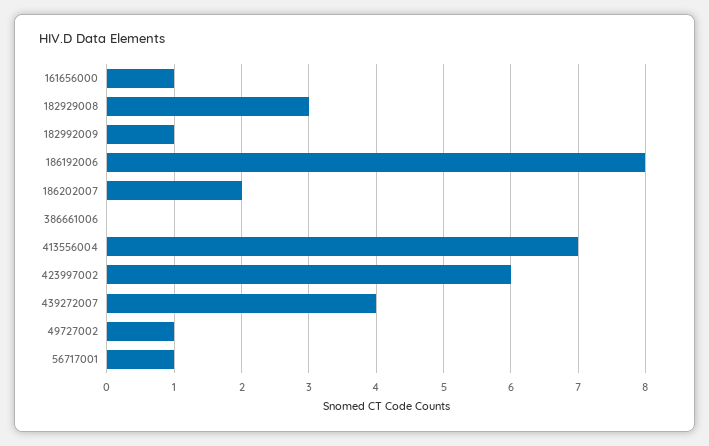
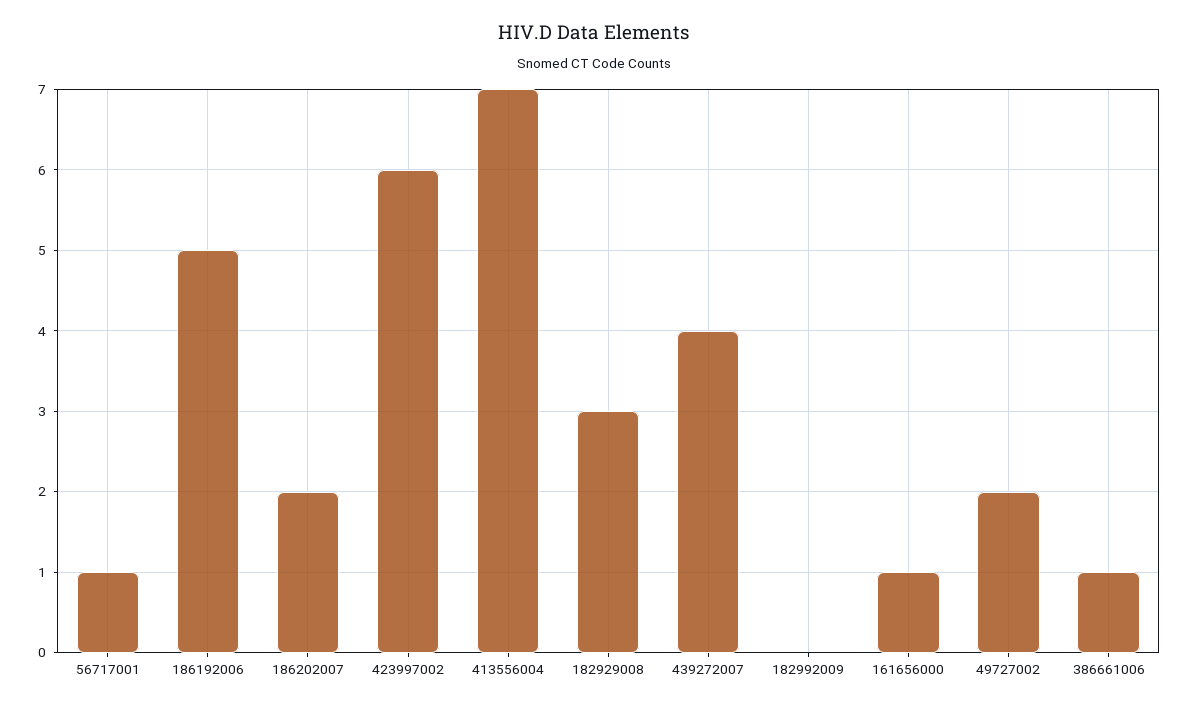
  {
    "161656000": 1,
    "182929008": 3,
-   "182992009": 1,
+   "182992009": 0,
-   "186192006": 8,
+   "186192006": 5,
    "186202007": 2,
-   "386661006": 0,
+   "386661006": 1,
    "413556004": 7,
    "423997002": 6,
    "439272007": 4,
-   "49727002": 1,
+   "49727002": 2,
    "56717001": 1
  }

